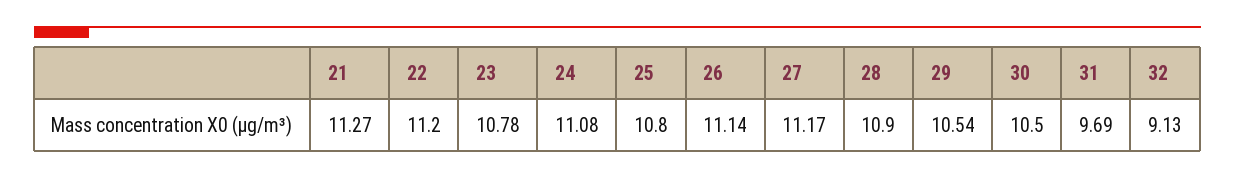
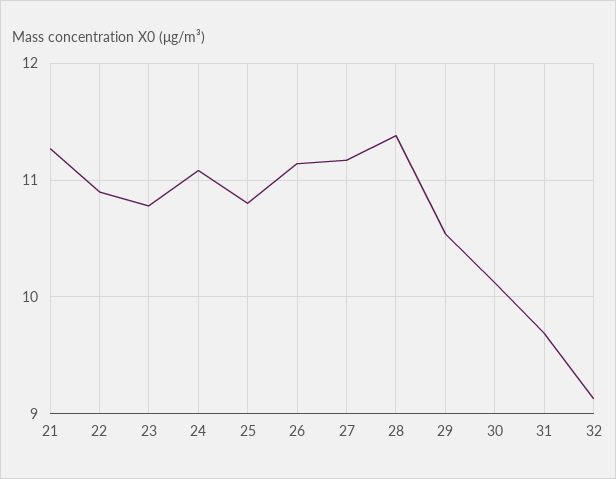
  {
    "21": 11.27,
-   "22": 11.2,
+   "22": 10.9,
    "23": 10.78,
    "24": 11.08,
    "25": 10.8,
    "26": 11.14,
    "27": 11.17,
-   "28": 10.9,
+   "28": 11.4,
    "29": 10.54,
-   "30": 10.5,
+   "30": 10.1,
    "31": 9.69,
    "32": 9.13
  }

